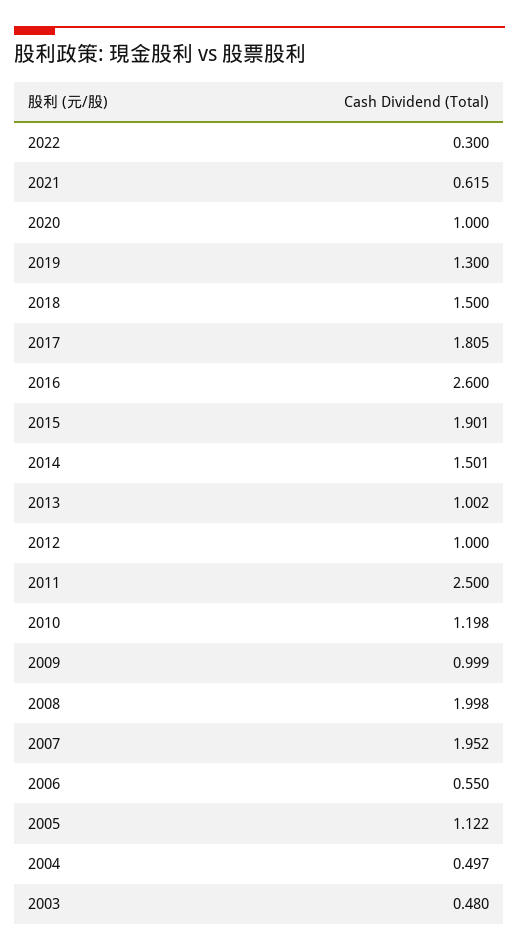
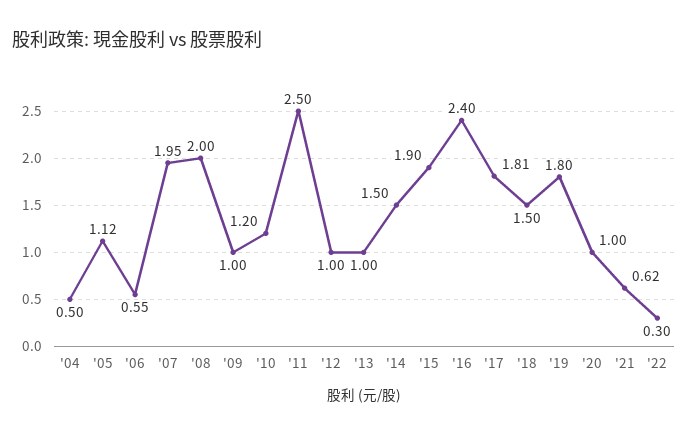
  {
    "2022": 0.3,
    "2021": 0.615,
    "2020": 1,
-   "2019": 1.3,
+   "2019": 1.8,
    "2018": 1.5,
    "2017": 1.805,
-   "2016": 2.6,
+   "2016": 2.4,
    "2015": 1.901,
    "2014": 1.501,
    "2013": 1.002,
    "2012": 1,
    "2011": 2.5,
    "2010": 1.198,
    "2009": 0.999,
    "2008": 1.998,
    "2007": 1.952,
    "2006": 0.55,
    "2005": 1.122,
-   "2004": 0.497,
+   "2004": 0.497
-   "2003": 0.48
  }

